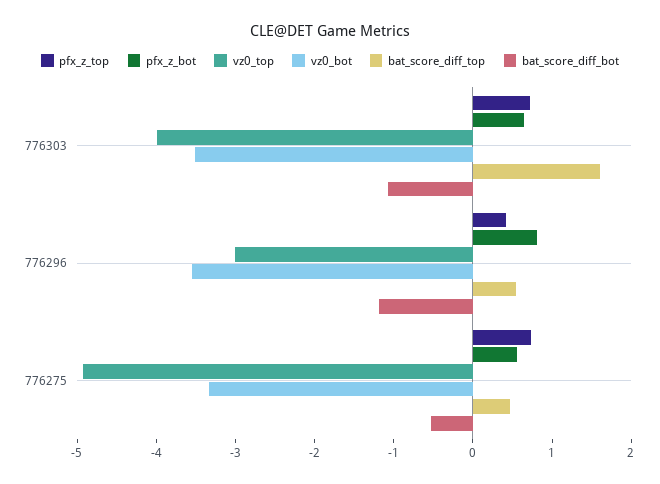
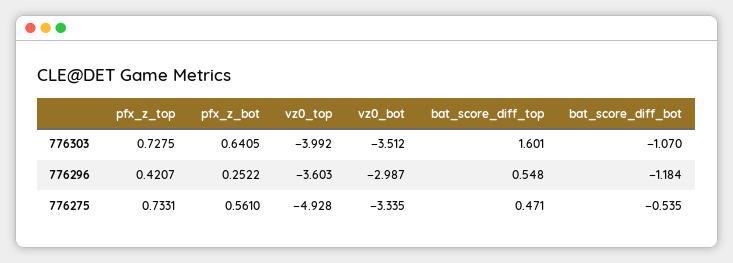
  {
    "pfx_z_top": {
      "776303": 0.7275,
      "776296": 0.4207,
      "776275": 0.7331
    },
    "pfx_z_bot": {
      "776303": 0.6405,
-     "776296": 0.8,
+     "776296": 0.2522,
      "776275": 0.561
    },
    "vz0_top": {
      "776303": -3.992,
-     "776296": -3,
+     "776296": -3.603,
      "776275": -4.928
    },
    "vz0_bot": {
      "776303": -3.512,
-     "776296": -3.6,
+     "776296": -2.987,
      "776275": -3.335
    },
    "bat_score_diff_top": {
      "776303": 1.601,
      "776296": 0.548,
      "776275": 0.471
    },
    "bat_score_diff_bot": {
      "776303": -1.07,
      "776296": -1.184,
      "776275": -0.535
    }
  }

